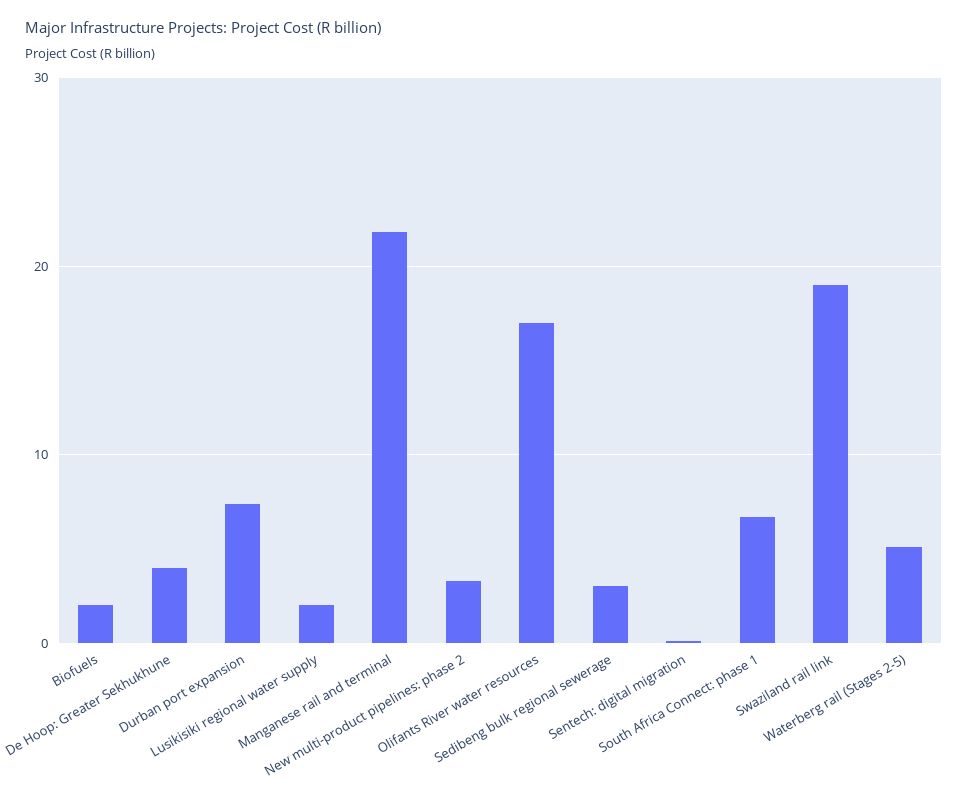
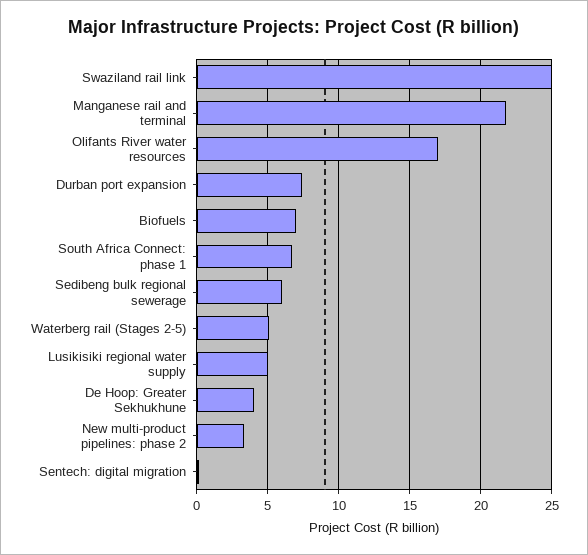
  {
-   "Biofuels": 2,
+   "Biofuels": 7,
    "De Hoop: Greater Sekhukhune": 4,
    "Durban port expansion": 7.5,
-   "Lusikisiki regional water supply": 2,
+   "Lusikisiki regional water supply": 5,
    "Manganese rail and terminal": 22,
    "New multi-product pipelines: phase 2": 3.5,
    "Olifants River water resources": 17,
-   "Sedibeng bulk regional sewerage": 3,
+   "Sedibeng bulk regional sewerage": 6,
    "Sentech: digital migration": 0,
    "South Africa Connect: phase 1": 6.5,
-   "Swaziland rail link": 19,
+   "Swaziland rail link": 25,
    "Waterberg rail (Stages 2-5)": 5
  }

